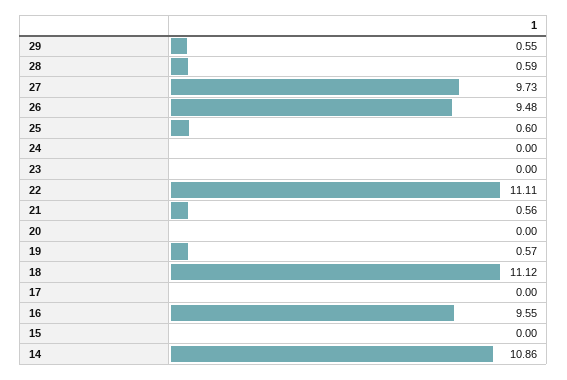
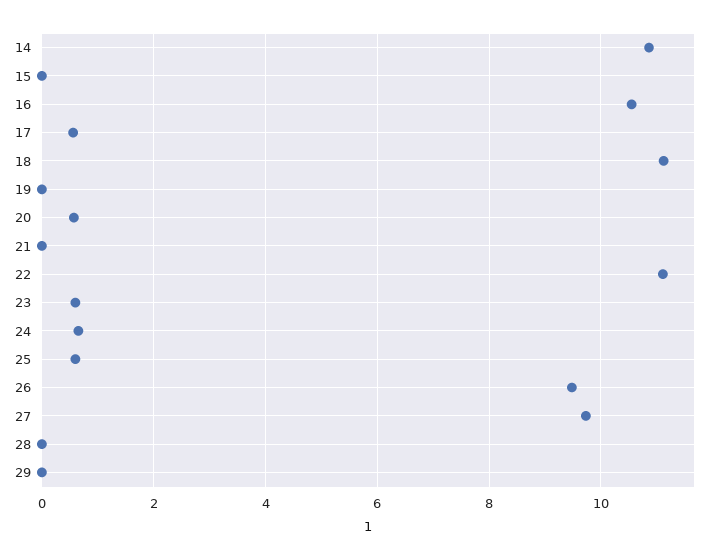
  {
-   "29": 0.55,
+   "29": 0,
-   "28": 0.59,
+   "28": 0,
    "27": 9.73,
    "26": 9.48,
    "25": 0.6,
-   "24": 0,
+   "24": 0.6,
-   "23": 0,
+   "23": 0.6,
    "22": 11.11,
-   "21": 0.56,
+   "21": 0,
-   "20": 0,
+   "20": 0.6,
-   "19": 0.57,
+   "19": 0,
    "18": 11.12,
-   "17": 0,
+   "17": 0.6,
-   "16": 9.55,
+   "16": 10.6,
    "15": 0,
    "14": 10.86
  }

